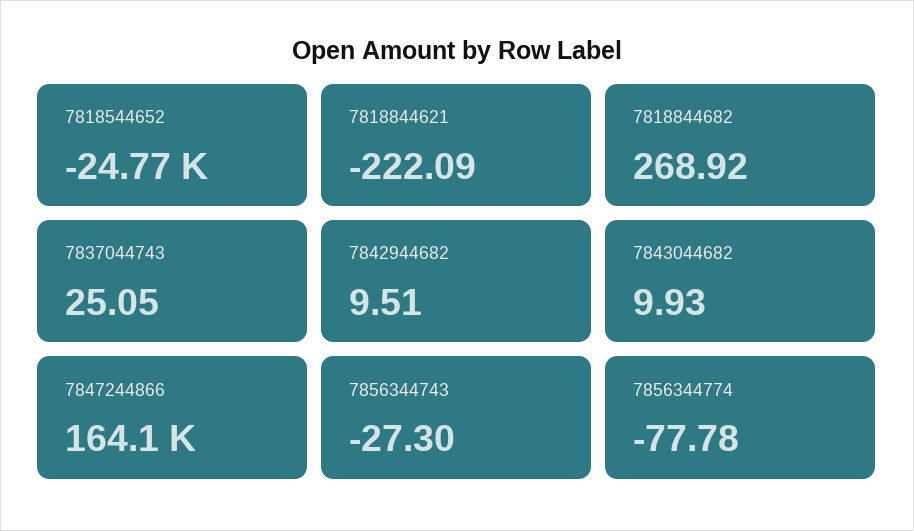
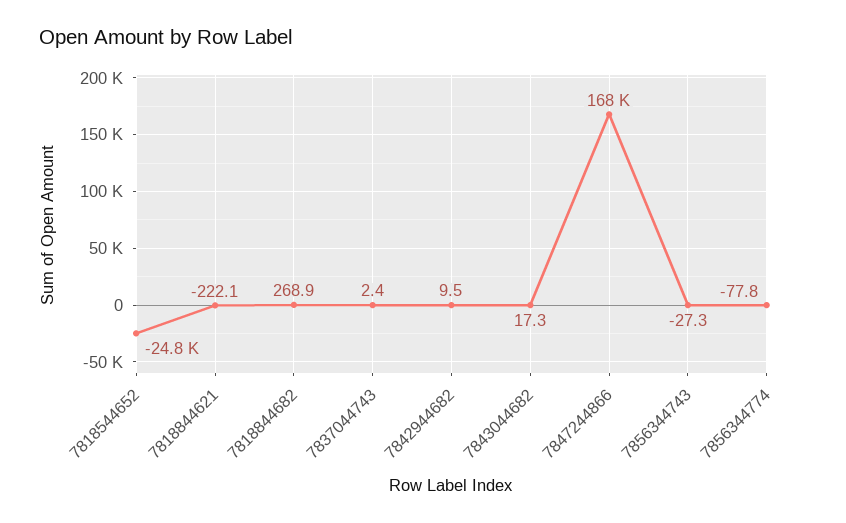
  {
    "7818544652": -24770,
    "7818844621": -222.09,
    "7818844682": 268.92,
-   "7837044743": 25.05,
+   "7837044743": 2.4,
    "7842944682": 9.51,
-   "7843044682": 9.93,
+   "7843044682": 17.3,
-   "7847244866": 164100,
+   "7847244866": 168000,
    "7856344743": -27.3,
    "7856344774": -77.78
  }

